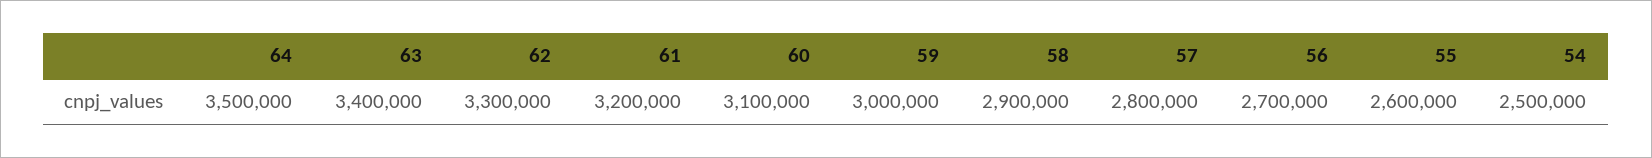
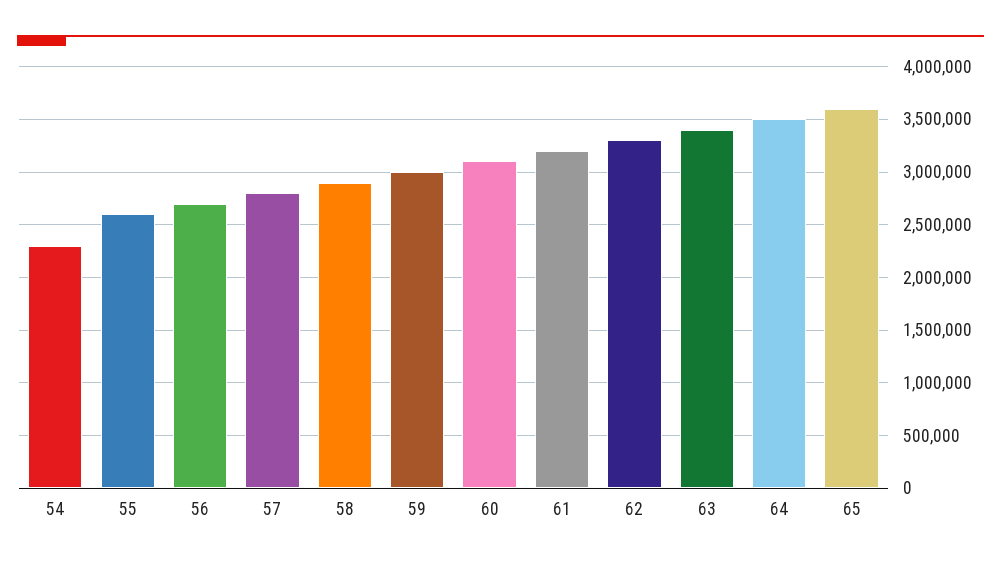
  {
    "64": 3500000,
    "63": 3400000,
    "62": 3300000,
    "61": 3200000,
    "60": 3100000,
    "59": 3000000,
    "58": 2900000,
    "57": 2800000,
    "56": 2700000,
    "55": 2600000,
-   "54": 2500000
+   "54": 2300000,
+   "65": 3600000
  }

